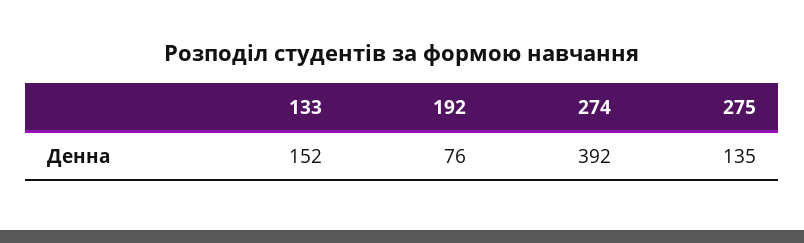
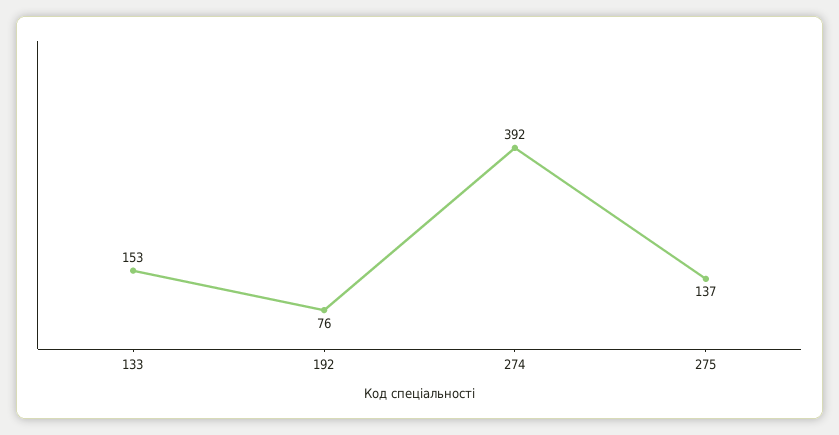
  {
-   "133": 152,
+   "133": 153,
    "192": 76,
    "274": 392,
-   "275": 135
+   "275": 137
  }

